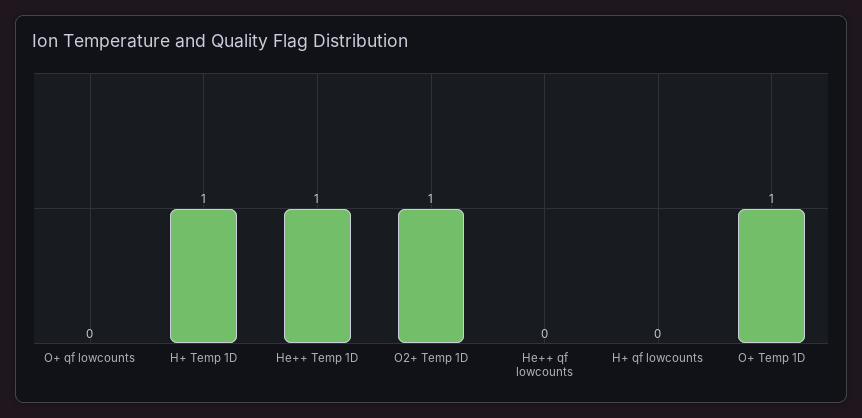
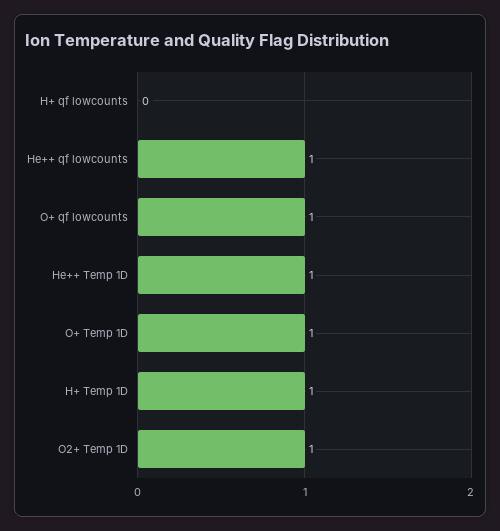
  {
-   "O+ qf lowcounts": 0,
+   "O+ qf lowcounts": 1,
    "H+ Temp 1D": 1,
    "He++ Temp 1D": 1,
    "O2+ Temp 1D": 1,
-   "He++ qf lowcounts": 0,
+   "He++ qf lowcounts": 1,
    "H+ qf lowcounts": 0,
    "O+ Temp 1D": 1
  }

